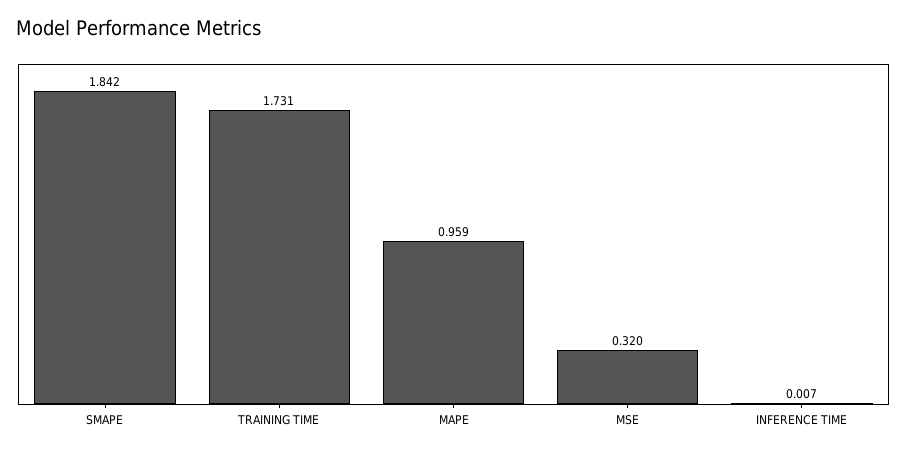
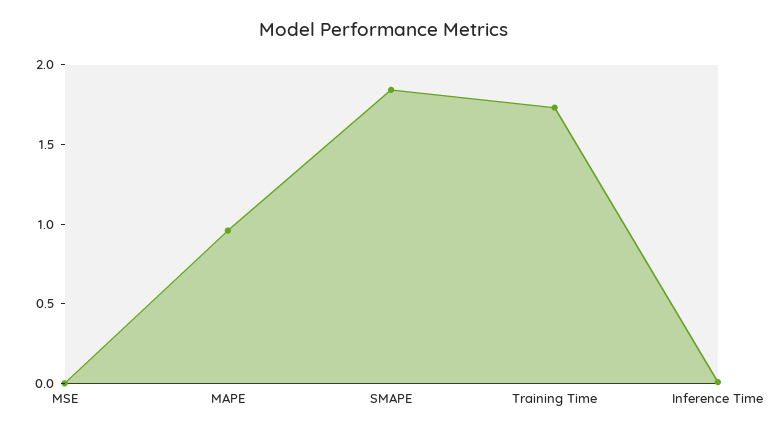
  {
    "SMAPE": 1.842,
    "TRAINING TIME": 1.731,
    "MAPE": 0.959,
-   "MSE": 0.32,
+   "MSE": 0,
    "INFERENCE TIME": 0.007
  }

